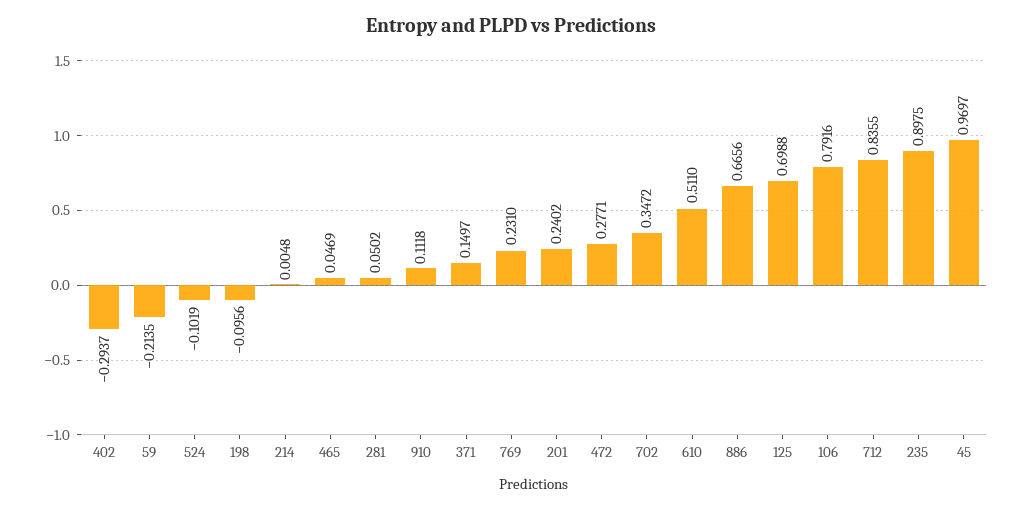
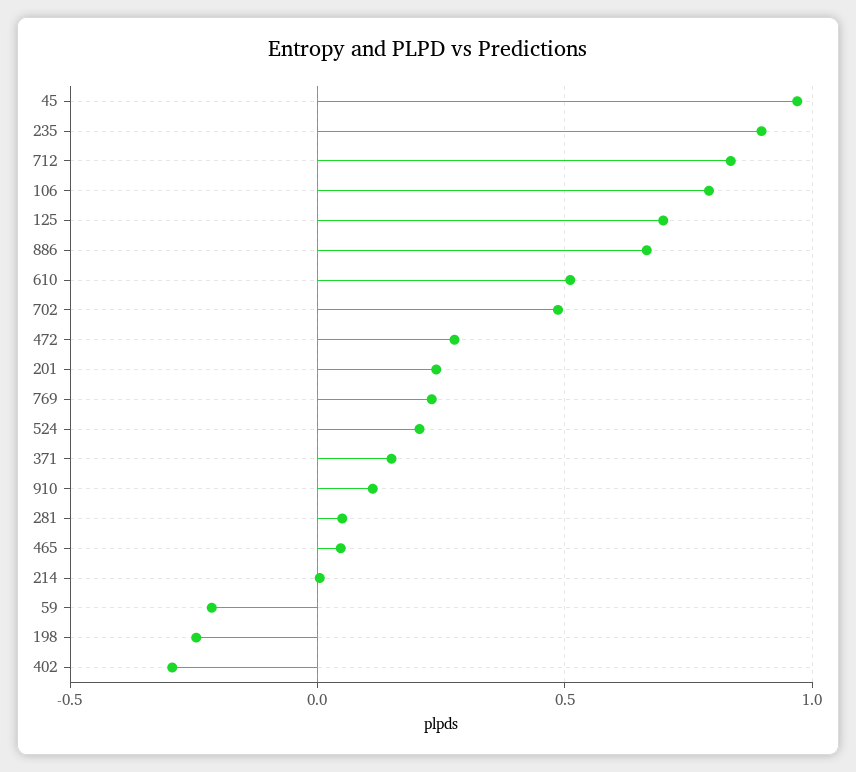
  {
    "402": -0.2937,
    "59": -0.2135,
-   "524": -0.1019,
+   "524": 0.2,
-   "198": -0.0956,
+   "198": -0.25,
    "214": 0.0048,
    "465": 0.0469,
    "281": 0.0502,
    "910": 0.1118,
    "371": 0.1497,
    "769": 0.231,
    "201": 0.2402,
    "472": 0.2771,
-   "702": 0.3472,
+   "702": 0.5,
    "610": 0.511,
    "886": 0.6656,
    "125": 0.6988,
    "106": 0.7916,
    "712": 0.8355,
    "235": 0.8975,
    "45": 0.9697
  }

